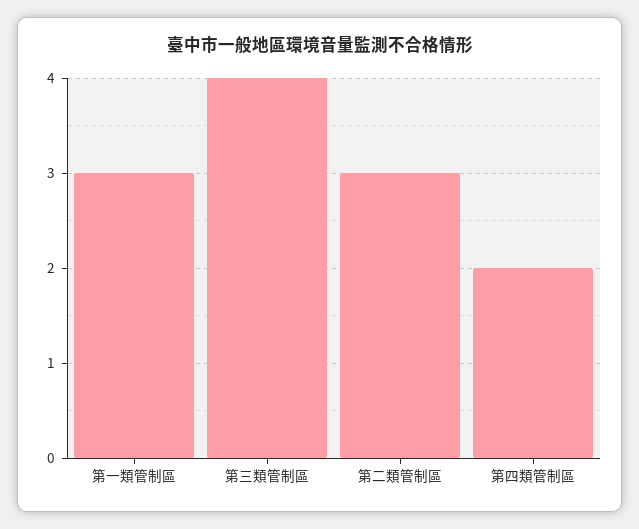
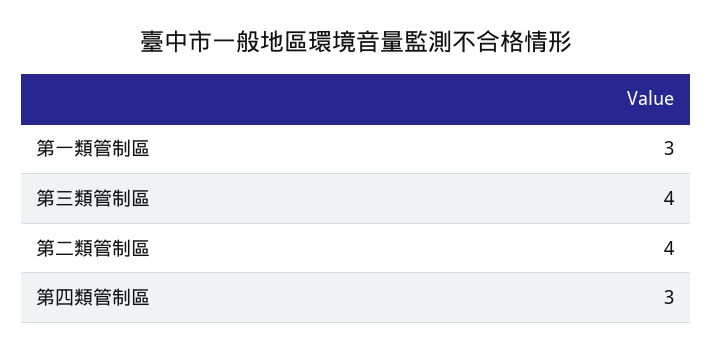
  {
    "第一類管制區": 3,
    "第三類管制區": 4,
-   "第二類管制區": 3,
+   "第二類管制區": 4,
-   "第四類管制區": 2
+   "第四類管制區": 3
  }

